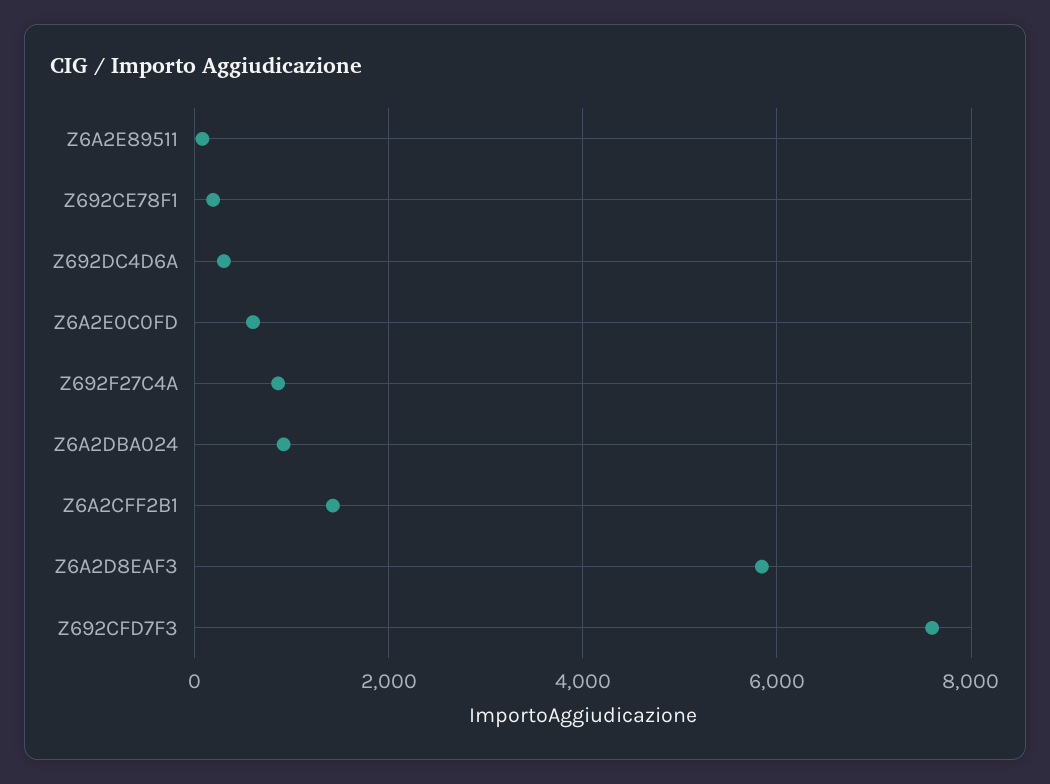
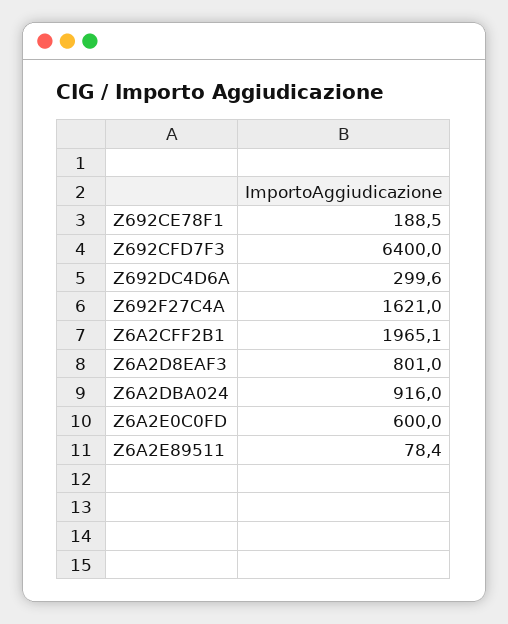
  {
    "Z6A2E89511": 78.4,
    "Z692CE78F1": 188.5,
    "Z692DC4D6A": 299.6,
    "Z6A2E0C0FD": 600,
-   "Z692F27C4A": 800,
+   "Z692F27C4A": 1621,
    "Z6A2DBA024": 916,
-   "Z6A2CFF2B1": 1400,
+   "Z6A2CFF2B1": 1965.1,
-   "Z6A2D8EAF3": 5800,
+   "Z6A2D8EAF3": 801,
-   "Z692CFD7F3": 7600
+   "Z692CFD7F3": 6400
  }

